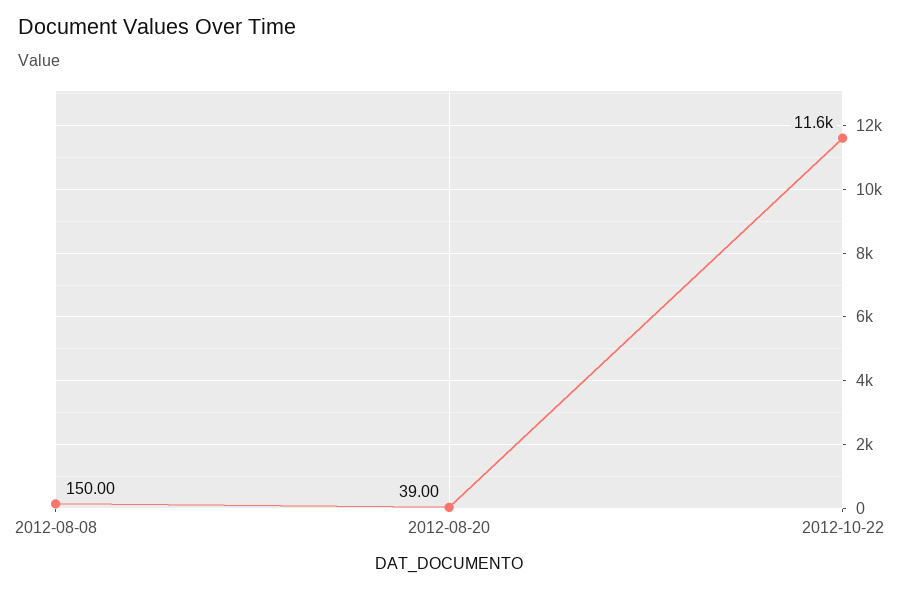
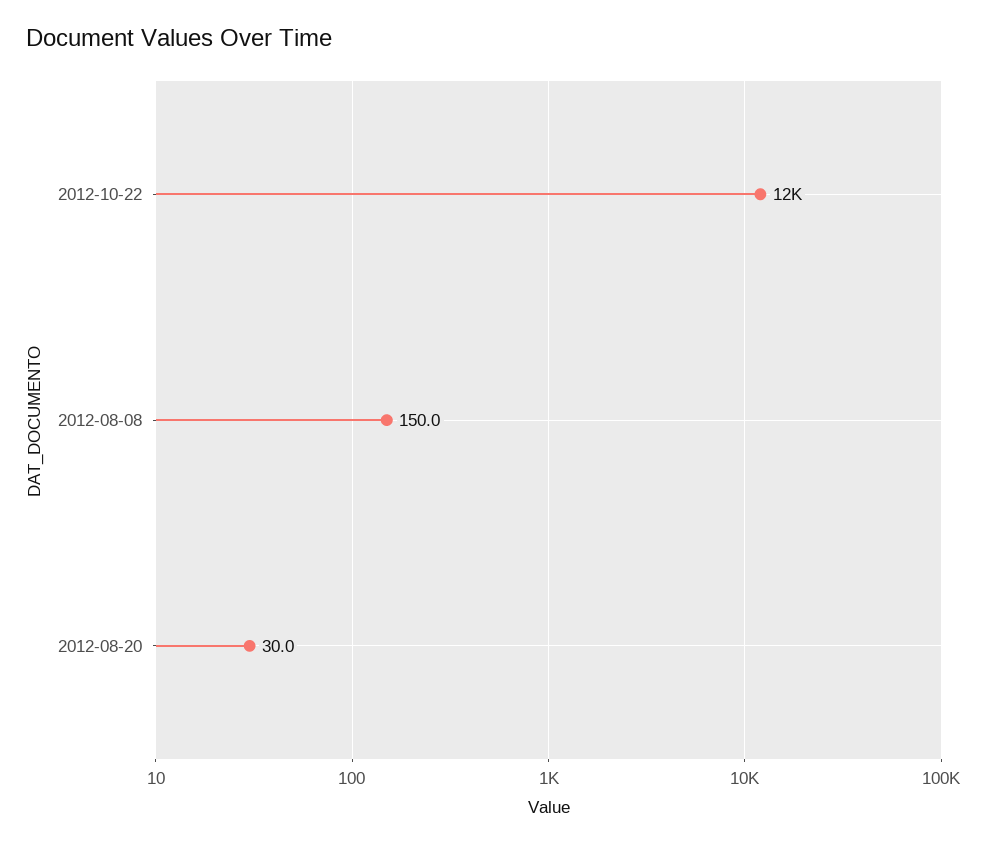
  {
    "2012-08-08": 150,
-   "2012-08-20": 39,
+   "2012-08-20": 30,
    "2012-10-22": 11600
  }

